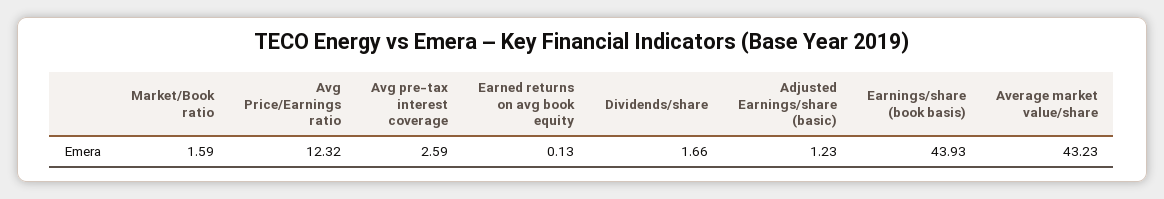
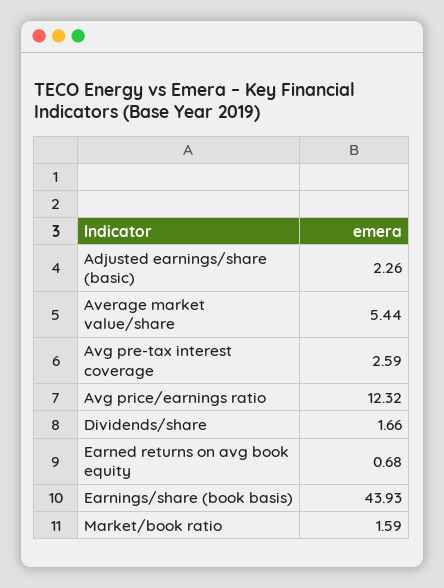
  {
    "Market/Book ratio": 1.59,
    "Avg Price/Earnings ratio": 12.32,
    "Avg pre-tax interest coverage": 2.59,
-   "Earned returns on avg book equity": 0.13,
+   "Earned returns on avg book equity": 0.68,
    "Dividends/share": 1.66,
-   "Adjusted Earnings/share (basic)": 1.23,
+   "Adjusted Earnings/share (basic)": 2.26,
    "Earnings/share (book basis)": 43.93,
-   "Average market value/share": 43.23
+   "Average market value/share": 5.44
  }

